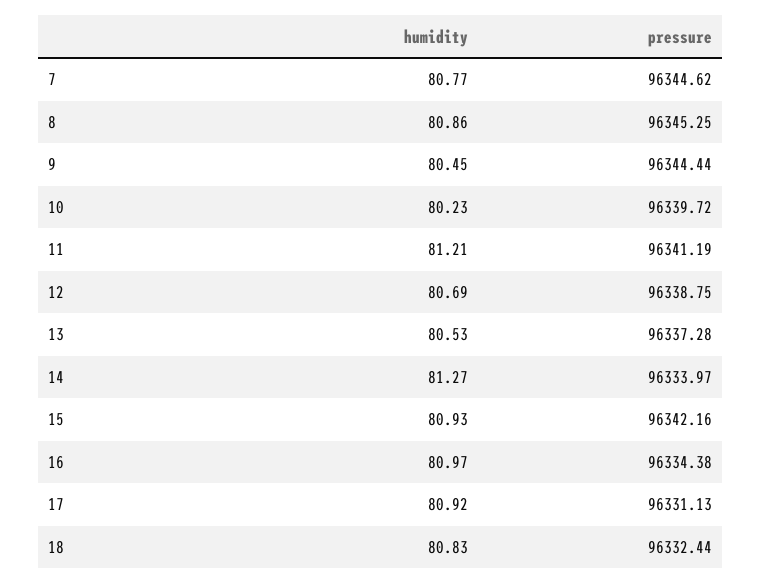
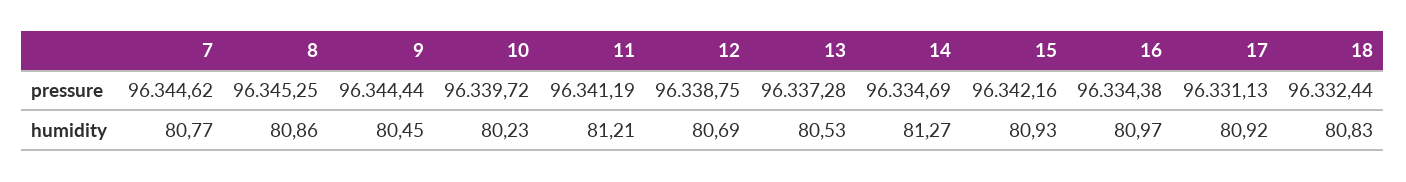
  {
    "humidity": {
      "7": 80.77,
      "8": 80.86,
      "9": 80.45,
      "10": 80.23,
      "11": 81.21,
      "12": 80.69,
      "13": 80.53,
      "14": 81.27,
      "15": 80.93,
      "16": 80.97,
      "17": 80.92,
      "18": 80.83
    },
    "pressure": {
      "7": 96344.62,
      "8": 96345.25,
      "9": 96344.44,
      "10": 96339.72,
      "11": 96341.19,
      "12": 96338.75,
      "13": 96337.28,
-     "14": 96333.97,
+     "14": 96334.69,
      "15": 96342.16,
      "16": 96334.38,
      "17": 96331.13,
      "18": 96332.44
    }
  }

